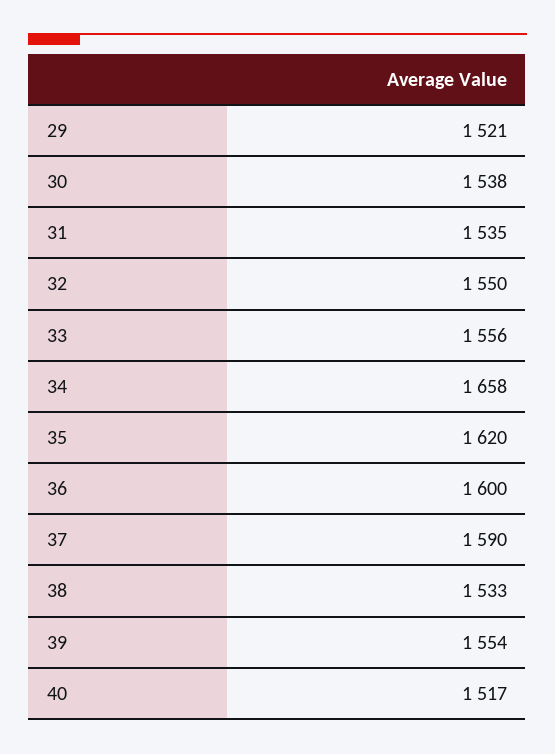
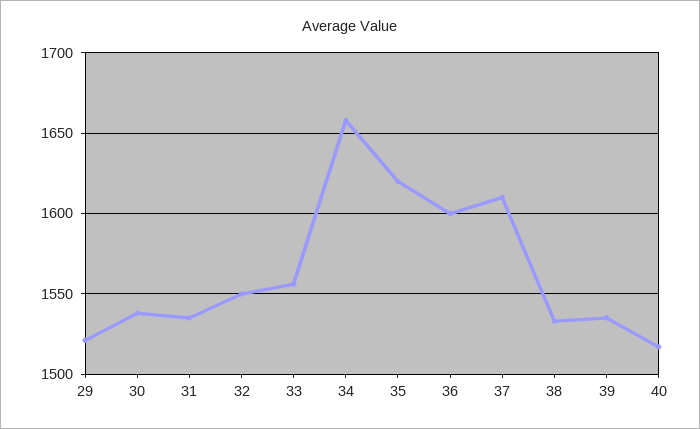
  {
    "29": 1521,
    "30": 1538,
    "31": 1535,
    "32": 1550,
    "33": 1556,
    "34": 1658,
    "35": 1620,
    "36": 1600,
-   "37": 1590,
+   "37": 1610,
    "38": 1533,
-   "39": 1554,
+   "39": 1535,
    "40": 1517
  }

